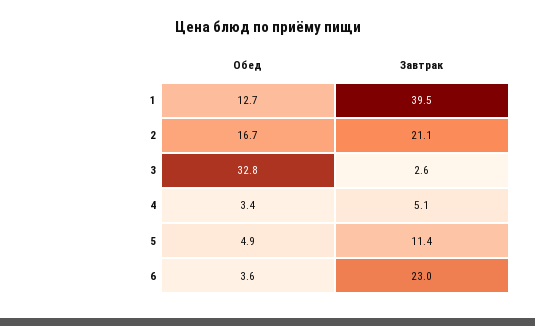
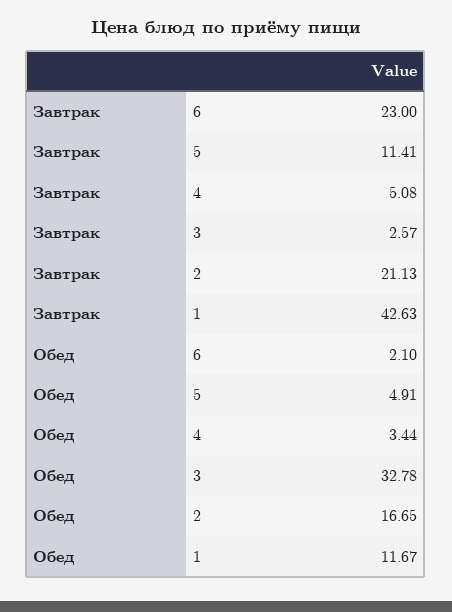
  {
    "Обед": {
-     "1": 12.7,
+     "1": 11.67,
      "2": 16.65,
      "3": 32.78,
      "4": 3.44,
      "5": 4.91,
-     "6": 3.6
+     "6": 2.1
    },
    "Завтрак": {
-     "1": 39.5,
+     "1": 42.63,
      "2": 21.13,
      "3": 2.57,
      "4": 5.08,
      "5": 11.41,
      "6": 23
    }
  }

